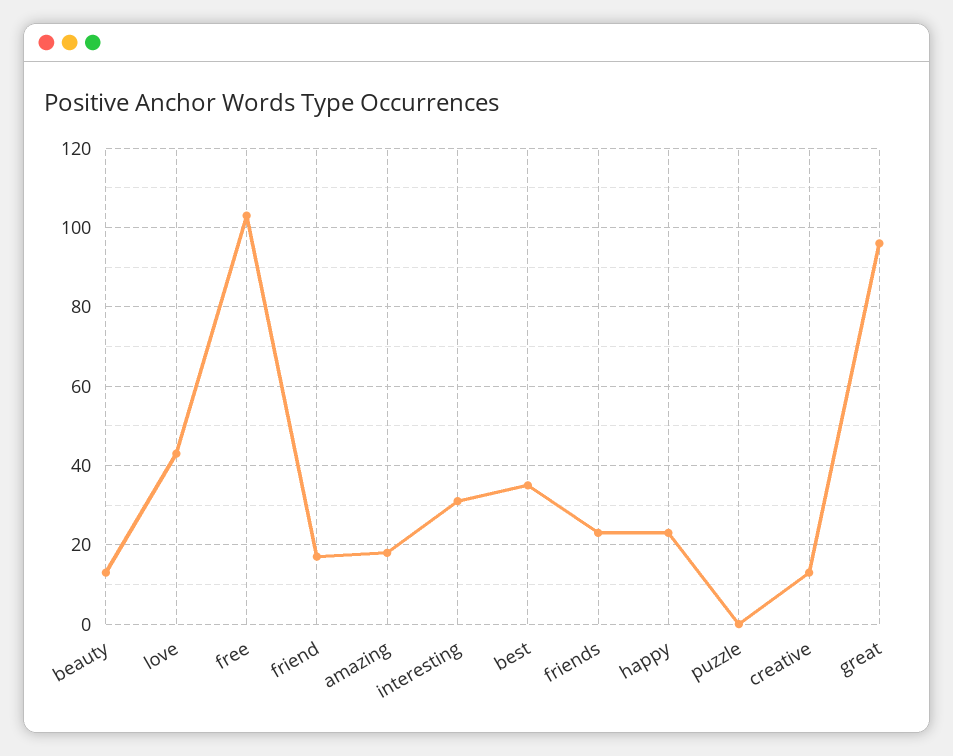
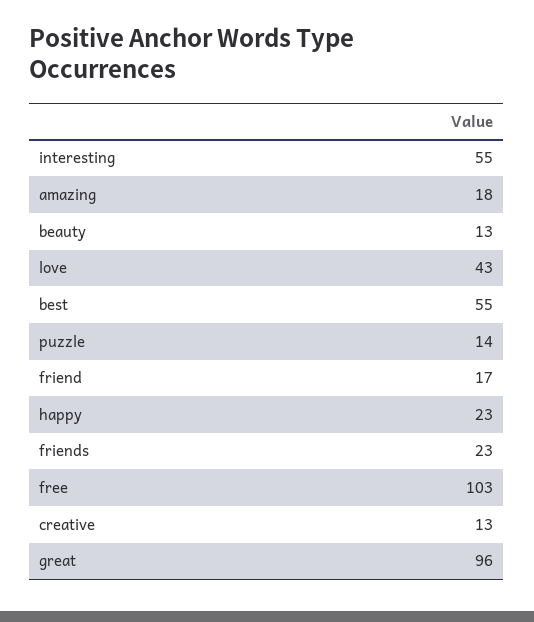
  {
    "beauty": 13,
    "love": 43,
    "free": 103,
    "friend": 17,
    "amazing": 18,
-   "interesting": 30,
+   "interesting": 55,
-   "best": 35,
+   "best": 55,
    "friends": 23,
    "happy": 23,
-   "puzzle": 0,
+   "puzzle": 14,
    "creative": 13,
    "great": 96
  }

